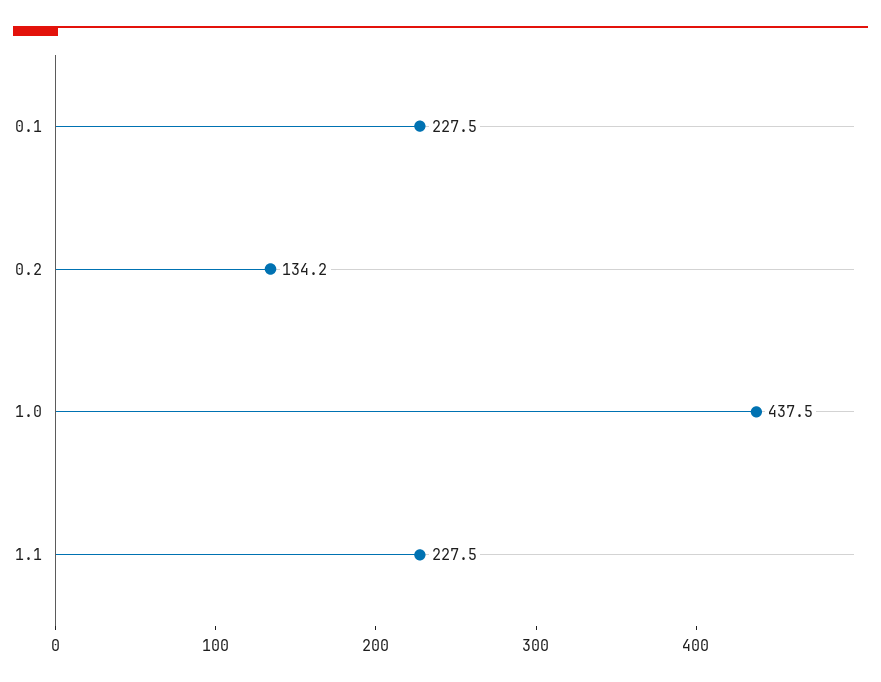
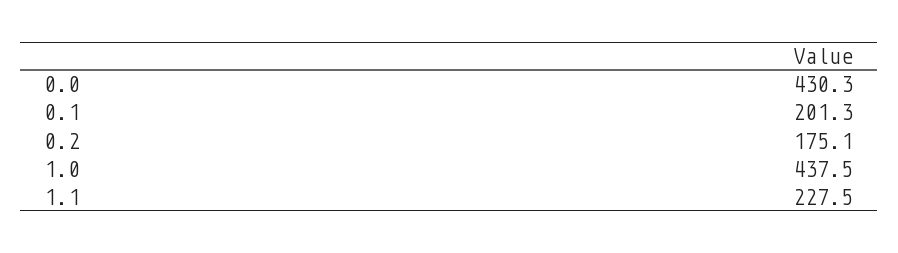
  {
-   "0.1": 227.5,
+   "0.1": 201.3,
-   "0.2": 134.2,
+   "0.2": 175.1,
    "1.0": 437.5,
-   "1.1": 227.5
+   "1.1": 227.5,
+   "0.0": 430.3
  }

